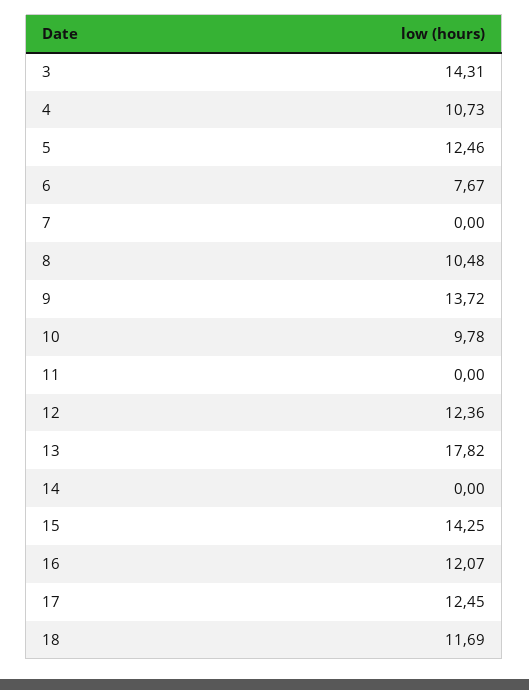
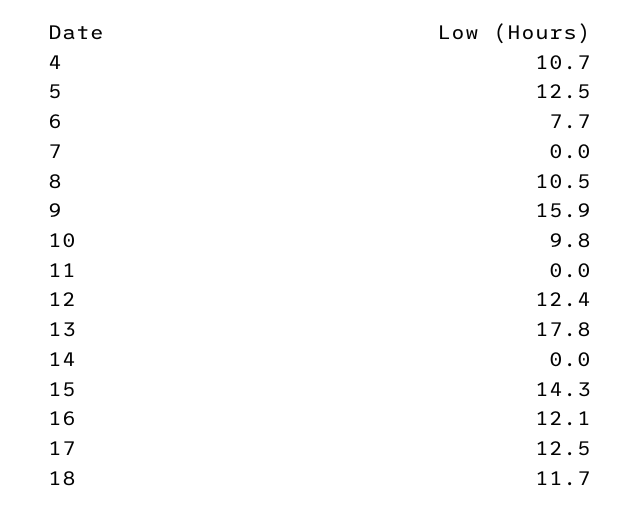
  {
-   "3": 14.31,
    "4": 10.73,
    "5": 12.46,
    "6": 7.67,
    "7": 0,
    "8": 10.48,
-   "9": 13.72,
+   "9": 15.9,
    "10": 9.78,
    "11": 0,
    "12": 12.36,
    "13": 17.82,
    "14": 0,
    "15": 14.25,
    "16": 12.07,
    "17": 12.45,
    "18": 11.69
  }

